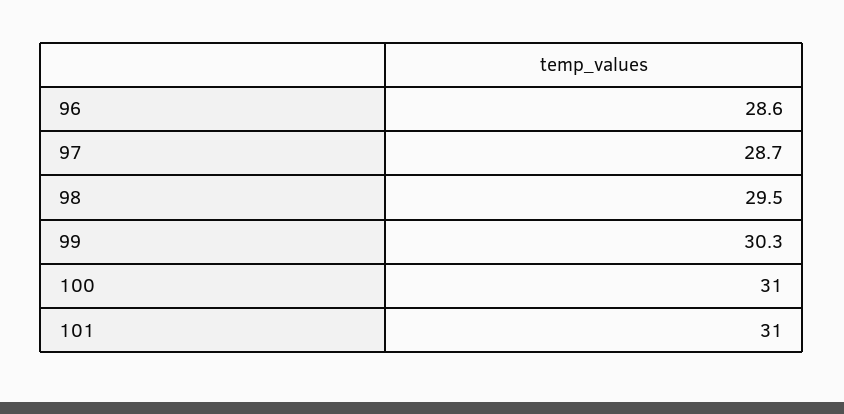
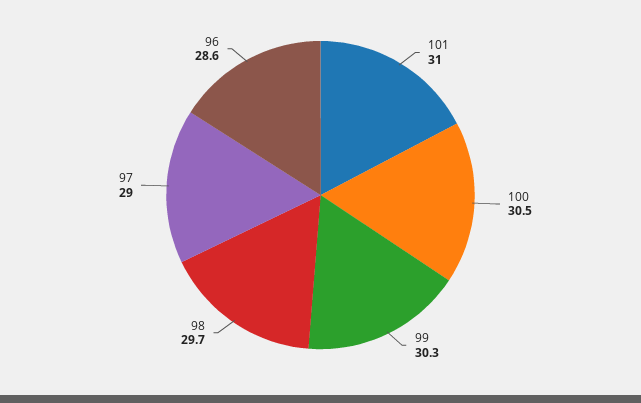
  {
    "96": 28.6,
-   "97": 28.7,
+   "97": 29,
-   "98": 29.5,
+   "98": 29.7,
    "99": 30.3,
-   "100": 31,
+   "100": 30.5,
    "101": 31
  }

